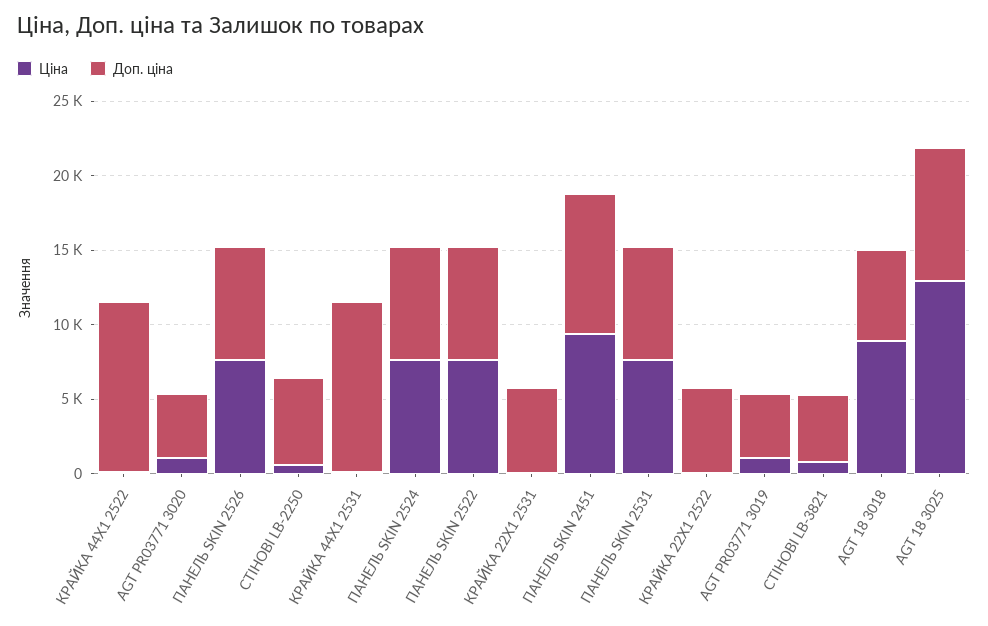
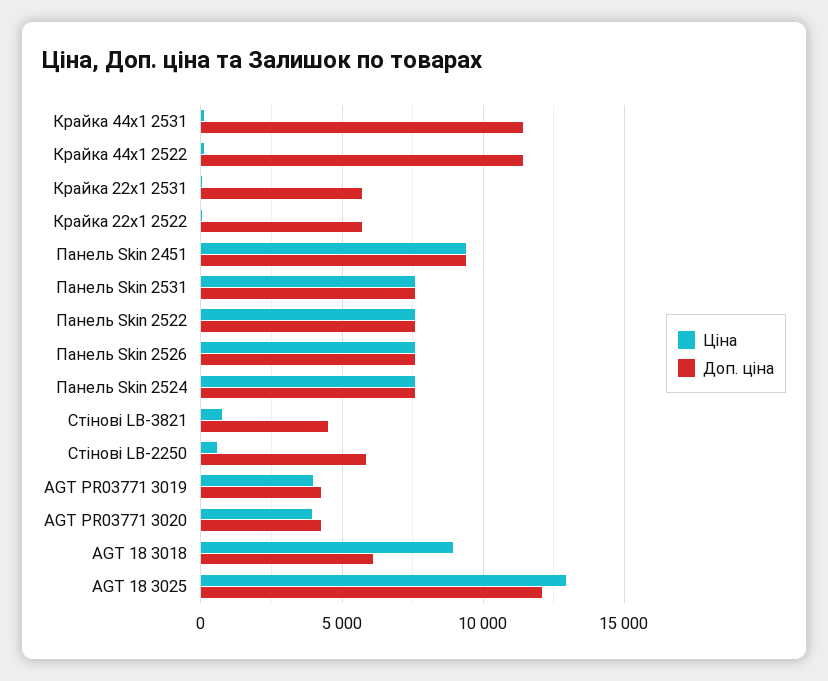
  {
    "Ціна": {
      "КРАЙКА 44X1 2522": 0,
-     "AGT PR03771 3020": 1000,
+     "AGT PR03771 3020": 4000,
      "ПАНЕЛЬ SKIN 2526": 7500,
      "СТІНОВІ LB-2250": 500,
      "КРАЙКА 44X1 2531": 0,
      "ПАНЕЛЬ SKIN 2524": 7500,
      "ПАНЕЛЬ SKIN 2522": 7500,
      "КРАЙКА 22X1 2531": 0,
      "ПАНЕЛЬ SKIN 2451": 9500,
      "ПАНЕЛЬ SKIN 2531": 7500,
      "КРАЙКА 22X1 2522": 0,
-     "AGT PR03771 3019": 1000,
+     "AGT PR03771 3019": 4000,
      "СТІНОВІ LB-3821": 1000,
      "AGT 18 3018": 9000,
      "AGT 18 3025": 13000
    },
    "Доп. ціна": {
      "КРАЙКА 44X1 2522": 11500,
      "AGT PR03771 3020": 4500,
      "ПАНЕЛЬ SKIN 2526": 7500,
      "СТІНОВІ LB-2250": 6000,
      "КРАЙКА 44X1 2531": 11500,
      "ПАНЕЛЬ SKIN 2524": 7500,
      "ПАНЕЛЬ SKIN 2522": 7500,
      "КРАЙКА 22X1 2531": 5500,
      "ПАНЕЛЬ SKIN 2451": 9500,
      "ПАНЕЛЬ SKIN 2531": 7500,
      "КРАЙКА 22X1 2522": 5500,
      "AGT PR03771 3019": 4500,
      "СТІНОВІ LB-3821": 4500,
      "AGT 18 3018": 6000,
-     "AGT 18 3025": 9000
+     "AGT 18 3025": 12000
    }
  }

